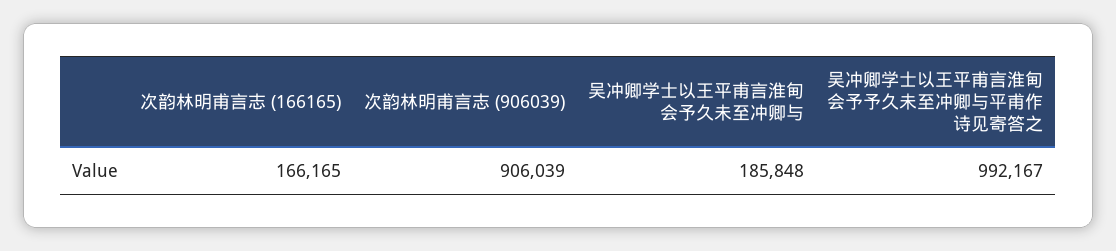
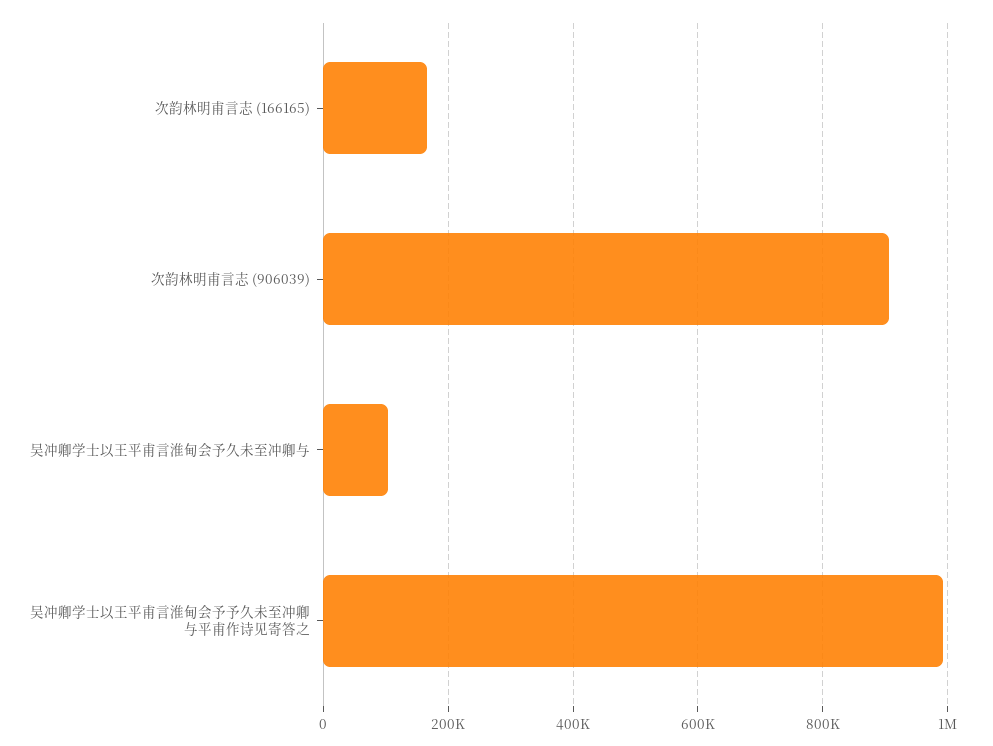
  {
    "次韵林明甫言志 (166165)": 166165,
    "次韵林明甫言志 (906039)": 906039,
-   "吴冲卿学士以王平甫言淮甸会予久未至冲卿与": 185848,
+   "吴冲卿学士以王平甫言淮甸会予久未至冲卿与": 100000,
    "吴冲卿学士以王平甫言淮甸会予予久未至冲卿与平甫作诗见寄答之": 992167
  }

